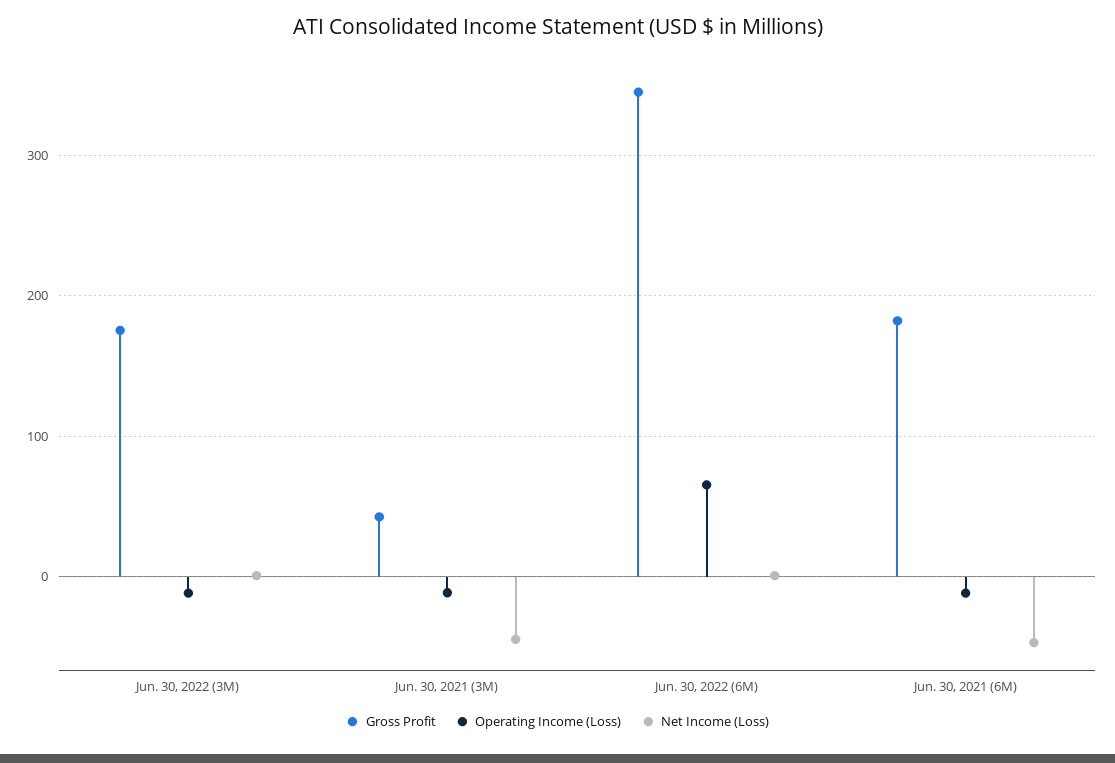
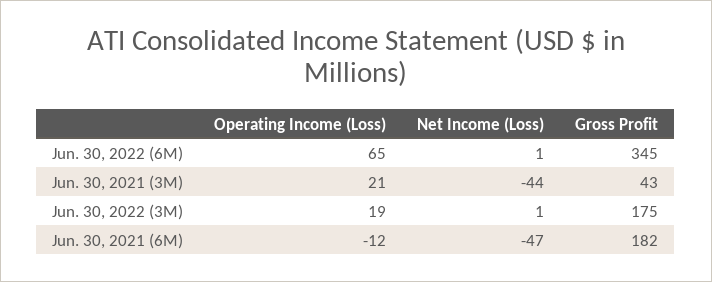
  {
    "Gross Profit": {
      "Jun. 30, 2022 (3M)": 175,
      "Jun. 30, 2021 (3M)": 43,
      "Jun. 30, 2022 (6M)": 345,
      "Jun. 30, 2021 (6M)": 182
    },
    "Operating Income (Loss)": {
-     "Jun. 30, 2022 (3M)": -10,
+     "Jun. 30, 2022 (3M)": 19,
-     "Jun. 30, 2021 (3M)": -10,
+     "Jun. 30, 2021 (3M)": 21,
      "Jun. 30, 2022 (6M)": 65,
      "Jun. 30, 2021 (6M)": -12
    },
    "Net Income (Loss)": {
      "Jun. 30, 2022 (3M)": 1,
      "Jun. 30, 2021 (3M)": -44,
      "Jun. 30, 2022 (6M)": 1,
      "Jun. 30, 2021 (6M)": -47
    }
  }

